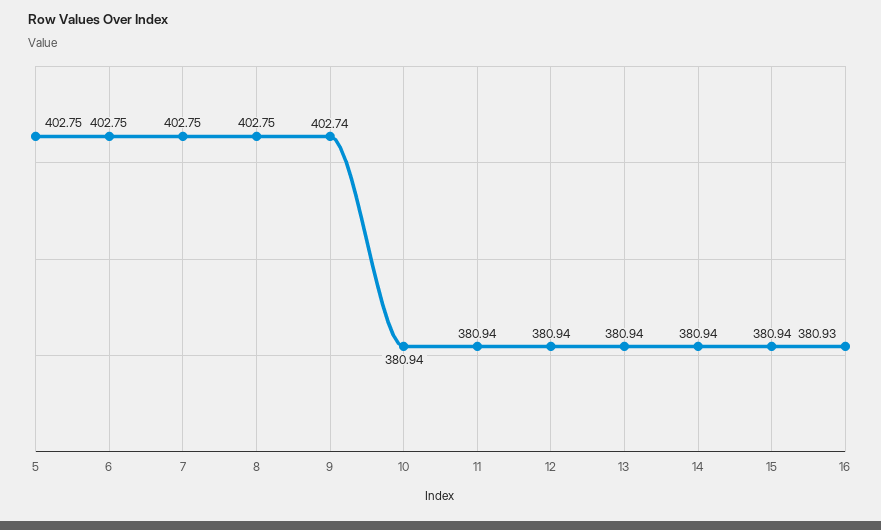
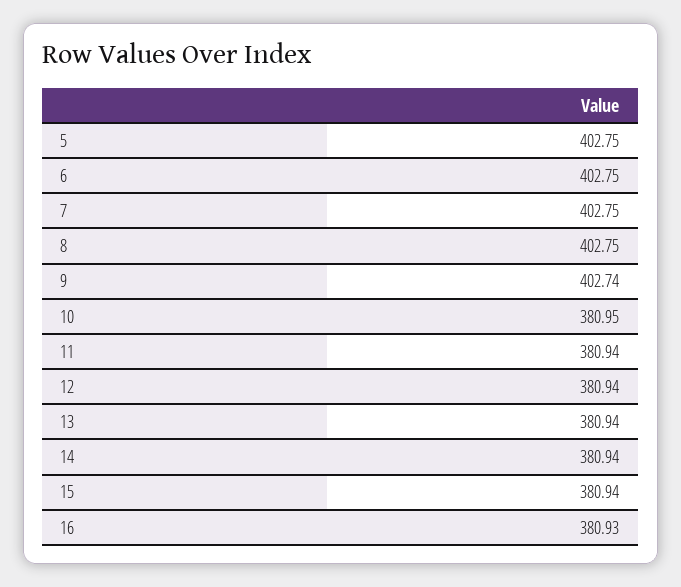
  {
    "5": 402.75,
    "6": 402.75,
    "7": 402.75,
    "8": 402.75,
    "9": 402.74,
-   "10": 380.94,
+   "10": 380.95,
    "11": 380.94,
    "12": 380.94,
    "13": 380.94,
    "14": 380.94,
    "15": 380.94,
    "16": 380.93
  }

